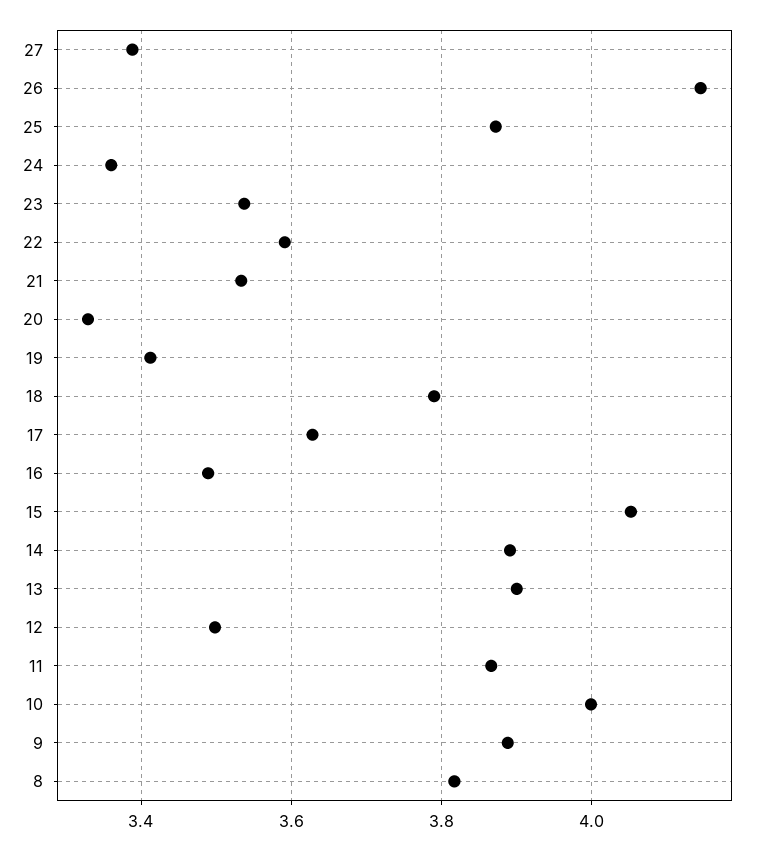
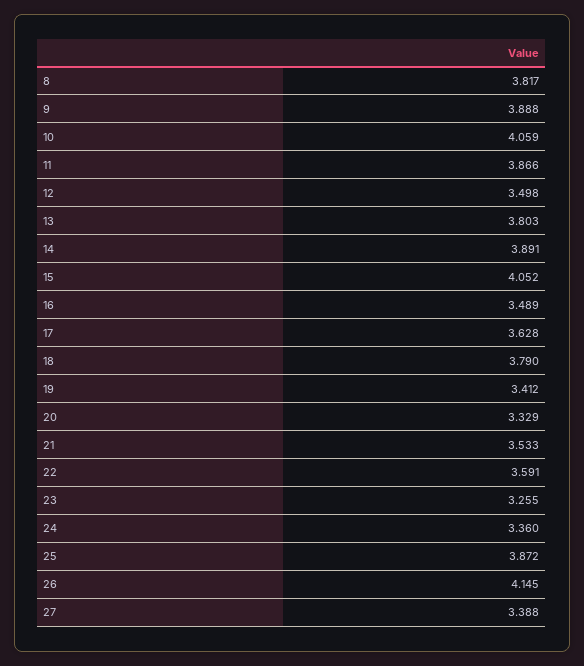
  {
    "27": 3.388,
    "26": 4.145,
    "25": 3.872,
    "24": 3.36,
-   "23": 3.54,
+   "23": 3.255,
    "22": 3.591,
    "21": 3.533,
    "20": 3.329,
    "19": 3.412,
    "18": 3.79,
    "17": 3.628,
    "16": 3.489,
    "15": 4.052,
    "14": 3.891,
-   "13": 3.9,
+   "13": 3.803,
    "12": 3.498,
    "11": 3.866,
-   "10": 4,
+   "10": 4.059,
    "9": 3.888,
    "8": 3.817
  }

